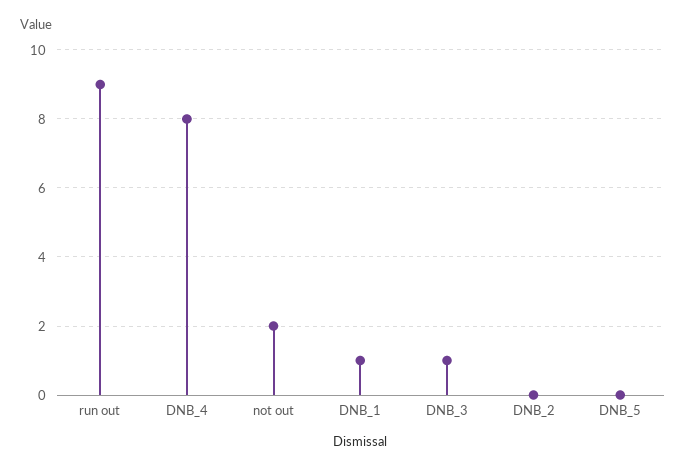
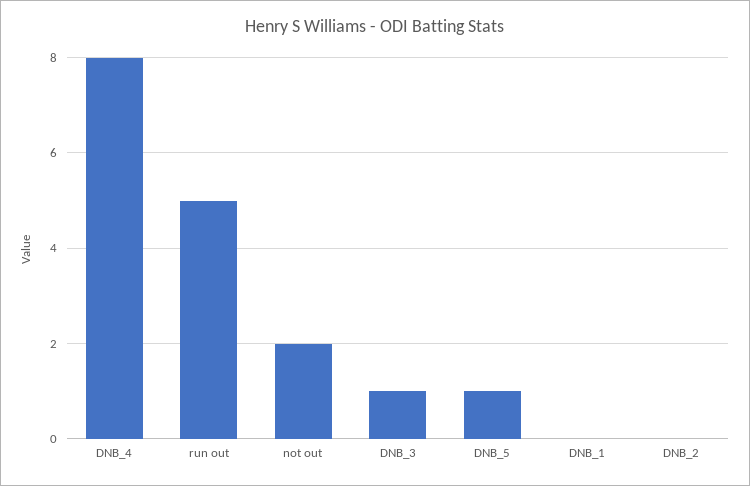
  {
-   "run out": 9,
+   "run out": 5,
    "DNB_4": 8,
    "not out": 2,
-   "DNB_1": 1,
+   "DNB_1": 0,
    "DNB_3": 1,
    "DNB_2": 0,
-   "DNB_5": 0
+   "DNB_5": 1
  }

